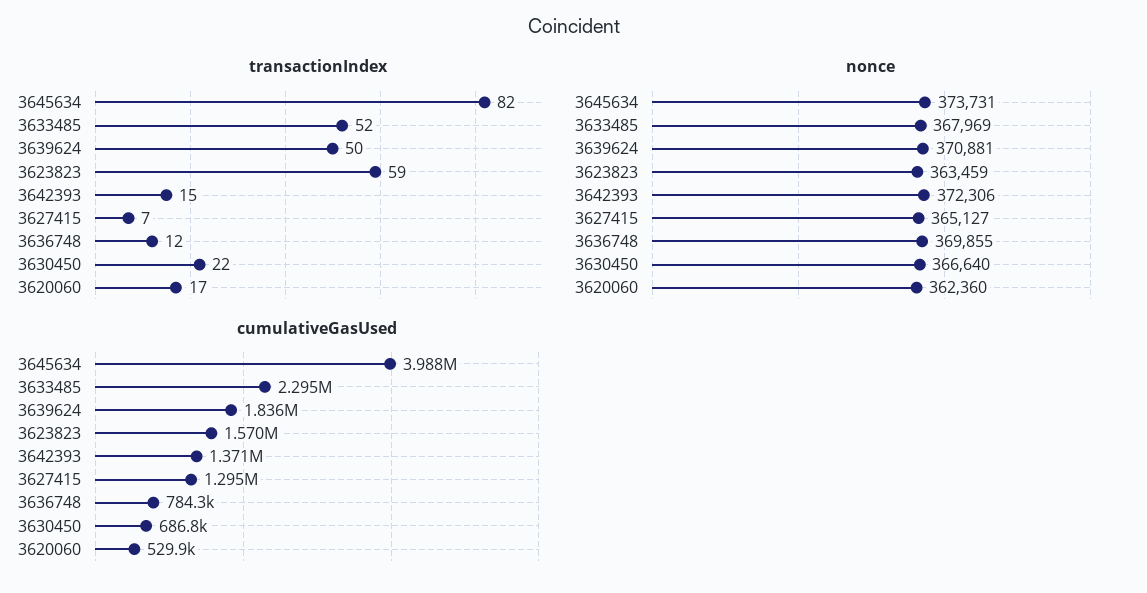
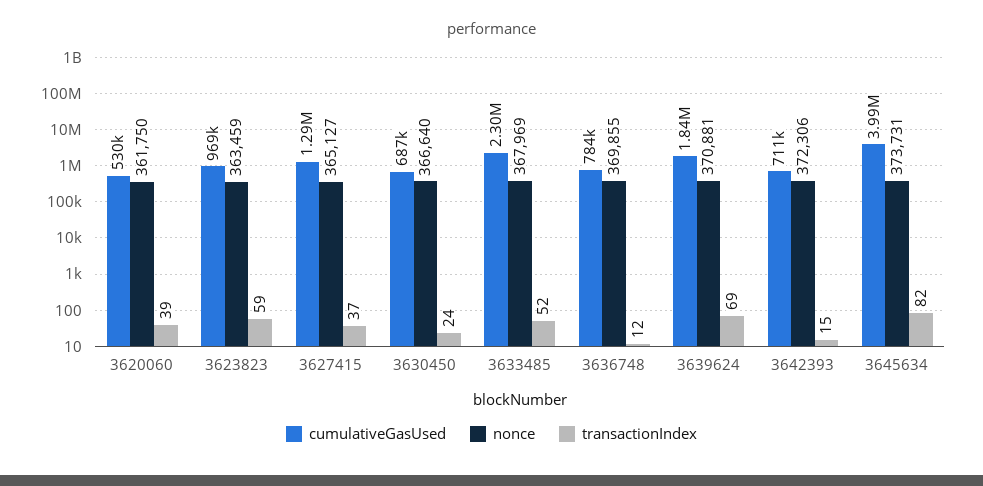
  {
    "transactionIndex": {
      "3645634": 82,
      "3633485": 52,
-     "3639624": 50,
+     "3639624": 69,
      "3623823": 59,
      "3642393": 15,
-     "3627415": 7,
+     "3627415": 37,
      "3636748": 12,
-     "3630450": 22,
+     "3630450": 24,
-     "3620060": 17
+     "3620060": 39
    },
    "nonce": {
      "3645634": 373731,
      "3633485": 367969,
      "3639624": 370881,
      "3623823": 363459,
      "3642393": 372306,
      "3627415": 365127,
      "3636748": 369855,
      "3630450": 366640,
-     "3620060": 362360
+     "3620060": 361750
    },
    "cumulativeGasUsed": {
      "3645634": 3988000,
      "3633485": 2295000,
      "3639624": 1836000,
-     "3623823": 1570000,
+     "3623823": 969000,
-     "3642393": 1371000,
+     "3642393": 711000,
      "3627415": 1295000,
      "3636748": 784300,
      "3630450": 686800,
      "3620060": 529900
    }
  }

